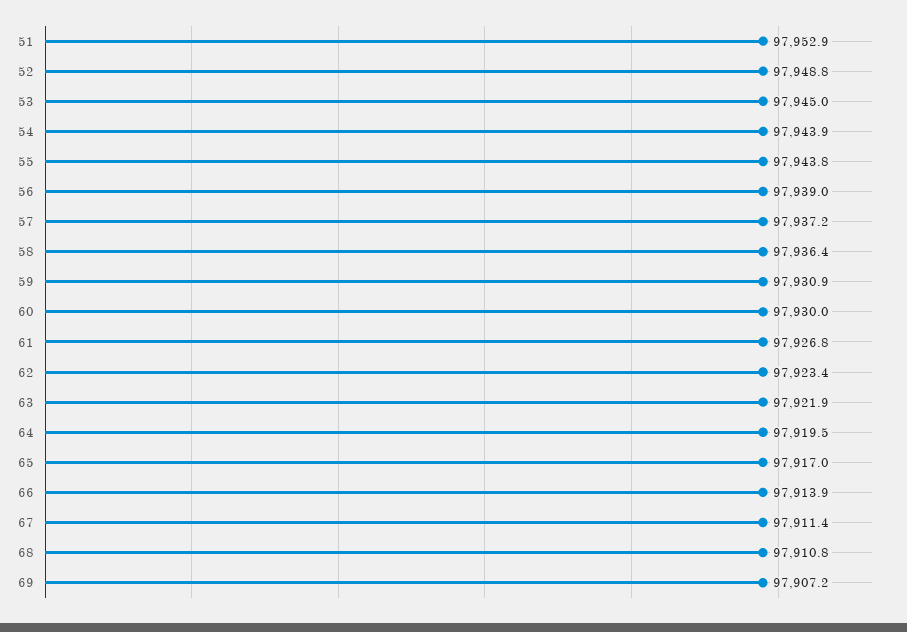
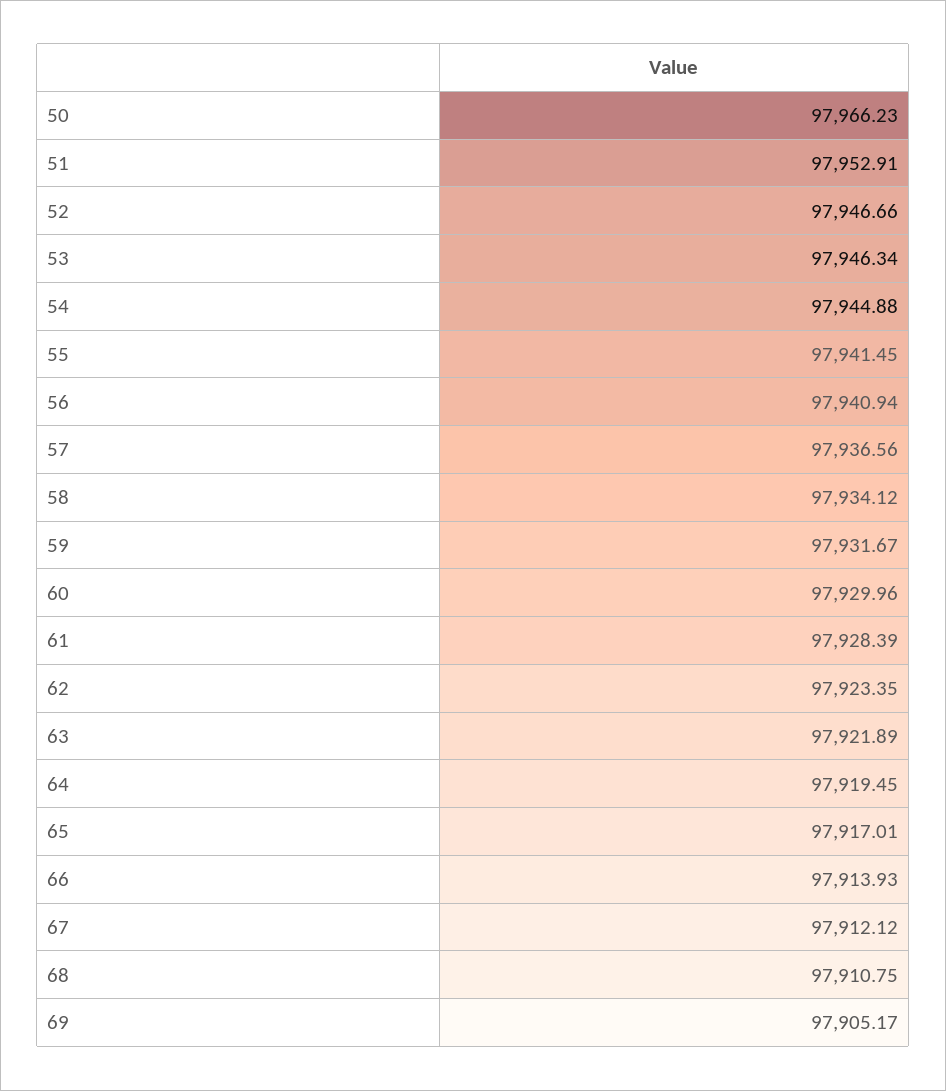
  {
    "51": 97952.91,
-   "52": 97948.8,
+   "52": 97946.66,
-   "53": 97945,
+   "53": 97946.34,
-   "54": 97943.9,
+   "54": 97944.88,
-   "55": 97943.8,
+   "55": 97941.45,
-   "56": 97939,
+   "56": 97940.94,
-   "57": 97937.2,
+   "57": 97936.56,
-   "58": 97936.4,
+   "58": 97934.12,
-   "59": 97930.9,
+   "59": 97931.67,
    "60": 97929.96,
-   "61": 97926.8,
+   "61": 97928.39,
    "62": 97923.35,
    "63": 97921.89,
    "64": 97919.45,
    "65": 97917.01,
    "66": 97913.93,
-   "67": 97911.4,
+   "67": 97912.12,
    "68": 97910.75,
-   "69": 97907.2
+   "69": 97905.17,
+   "50": 97966.23
  }

